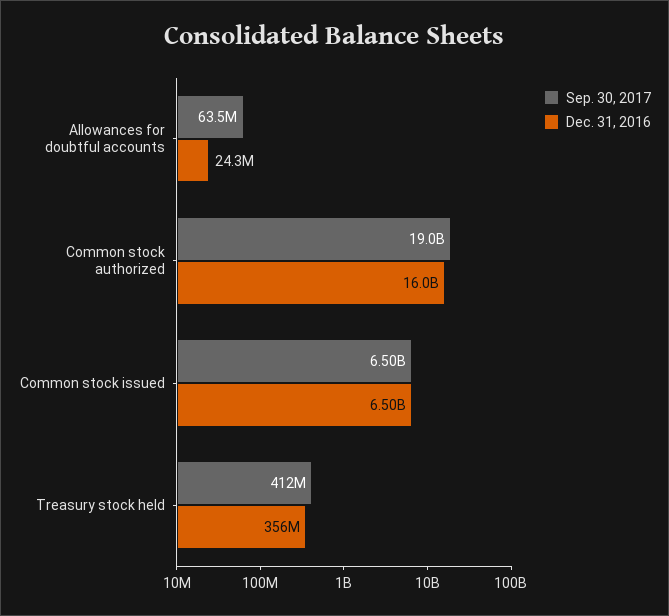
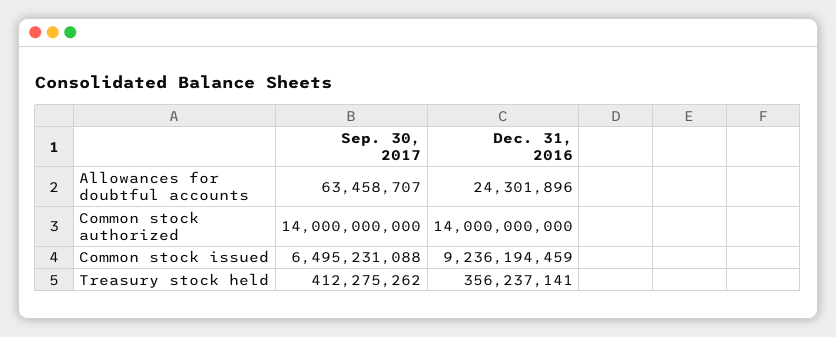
  {
    "Sep. 30, 2017": {
      "Allowances for doubtful accounts": 63458707,
-     "Common stock authorized": 19000000000,
+     "Common stock authorized": 14000000000,
      "Common stock issued": 6495231088,
      "Treasury stock held": 412275262
    },
    "Dec. 31, 2016": {
      "Allowances for doubtful accounts": 24301896,
-     "Common stock authorized": 16000000000,
+     "Common stock authorized": 14000000000,
-     "Common stock issued": 6500000000,
+     "Common stock issued": 9236194459,
      "Treasury stock held": 356237141
    }
  }

